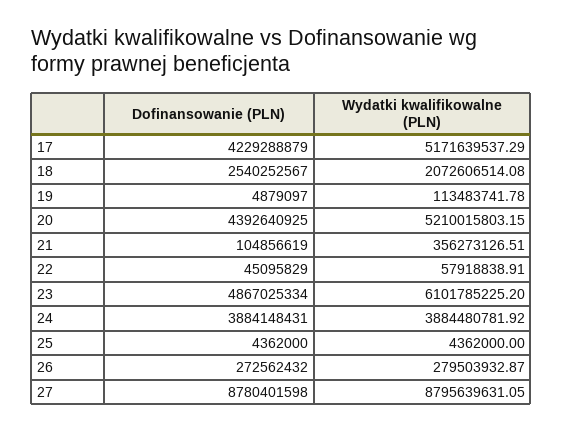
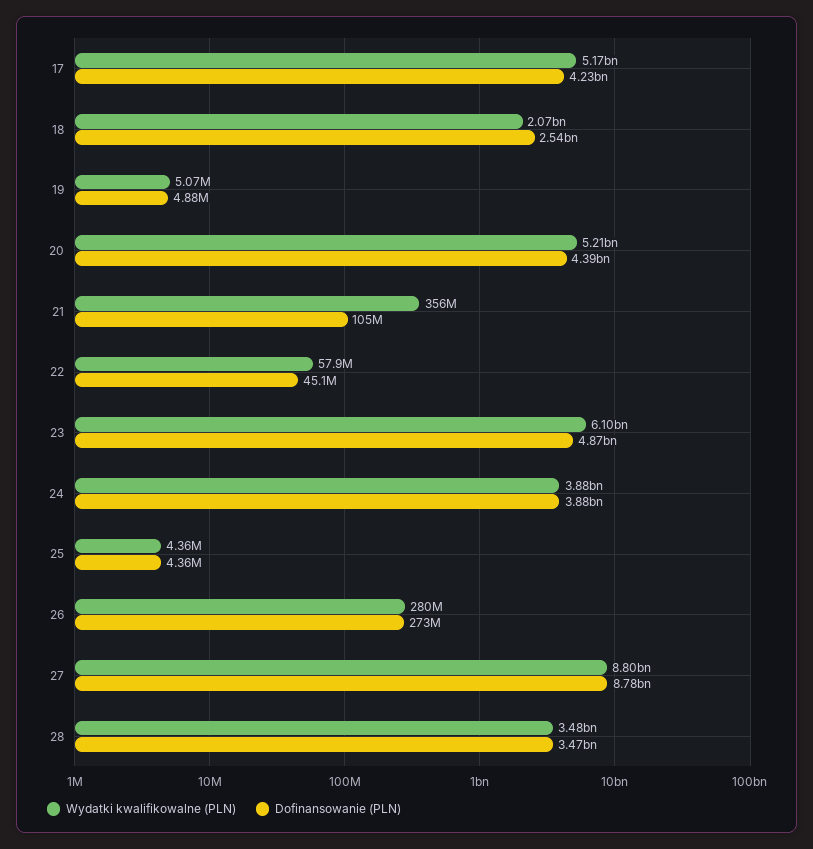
  {
    "Dofinansowanie (PLN)": {
      "17": 4229288879,
      "18": 2540252567,
      "19": 4879097,
      "20": 4392640925,
      "21": 104856619,
      "22": 45095829,
      "23": 4867025334,
      "24": 3884148431,
      "25": 4362000,
      "26": 272562432,
-     "27": 8780401598
+     "27": 8780401598,
+     "28": 3470000000
    },
    "Wydatki kwalifikowalne (PLN)": {
      "17": 5171639537.29,
      "18": 2072606514.08,
-     "19": 113483741.78,
+     "19": 5070000,
      "20": 5210015803.15,
      "21": 356273126.51,
      "22": 57918838.91,
      "23": 6101785225.2,
      "24": 3884480781.92,
      "25": 4362000,
      "26": 279503932.87,
-     "27": 8795639631.05
+     "27": 8795639631.05,
+     "28": 3480000000
    }
  }

